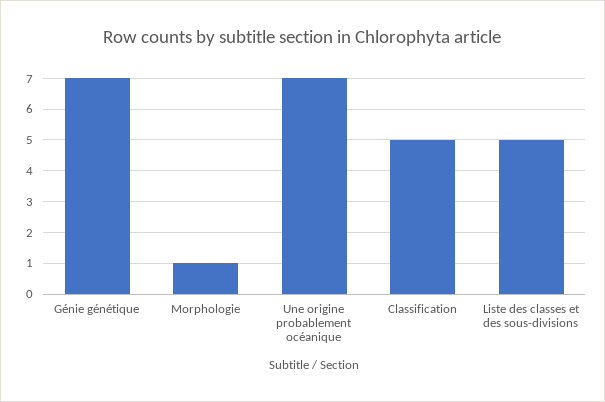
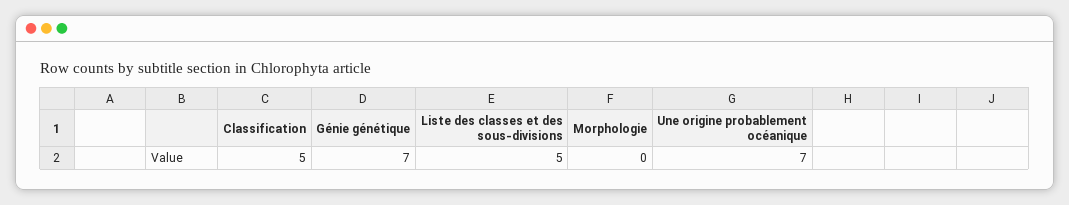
  {
    "Génie génétique": 7,
-   "Morphologie": 1,
+   "Morphologie": 0,
    "Une origine probablement océanique": 7,
    "Classification": 5,
    "Liste des classes et des sous-divisions": 5
  }

